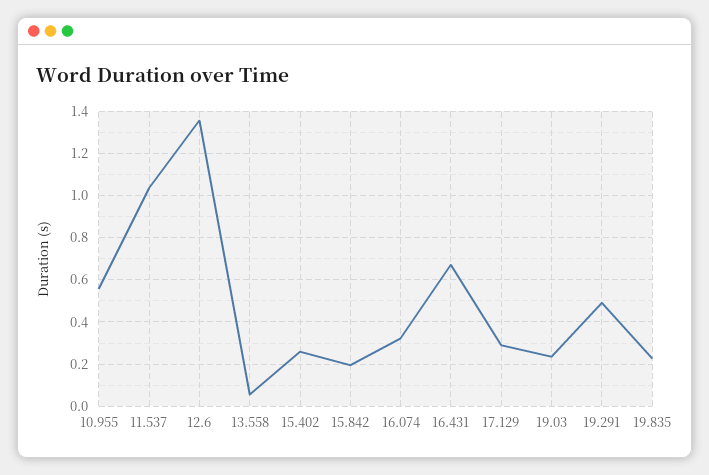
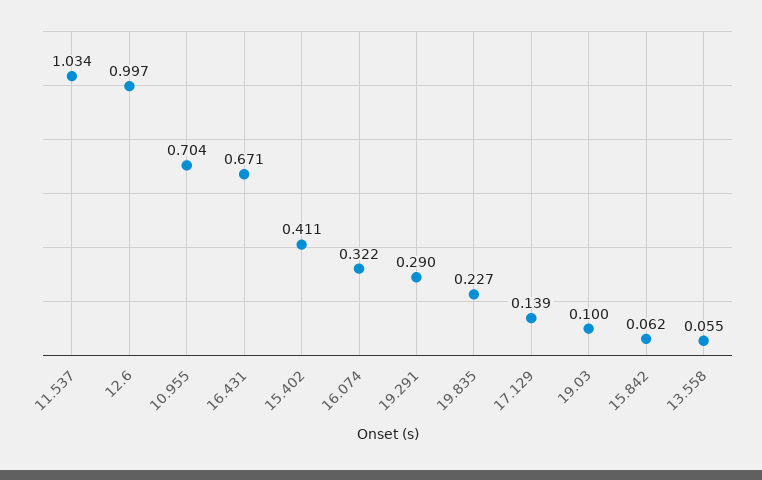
  {
-   "10.955": 0.55,
+   "10.955": 0.704,
    "11.537": 1.034,
-   "12.6": 1.35,
+   "12.6": 0.997,
    "13.558": 0.055,
-   "15.402": 0.25,
+   "15.402": 0.411,
-   "15.842": 0.2,
+   "15.842": 0.062,
    "16.074": 0.322,
    "16.431": 0.671,
-   "17.129": 0.3,
+   "17.129": 0.139,
-   "19.03": 0.25,
+   "19.03": 0.1,
-   "19.291": 0.5,
+   "19.291": 0.29,
    "19.835": 0.227
  }

